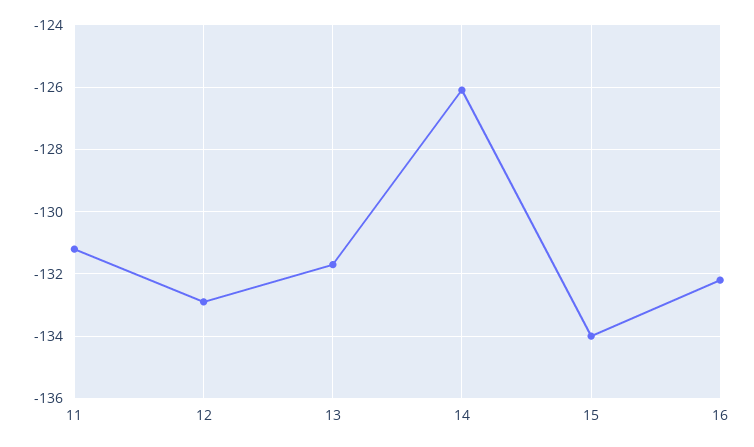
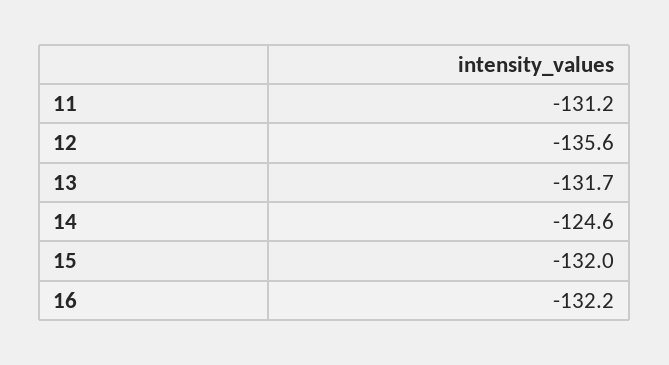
  {
    "11": -131.2,
-   "12": -133,
+   "12": -135.6,
    "13": -131.7,
-   "14": -126,
+   "14": -124.6,
-   "15": -134,
+   "15": -132,
    "16": -132.2
  }

